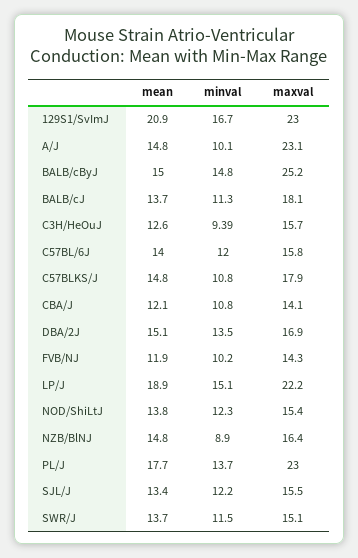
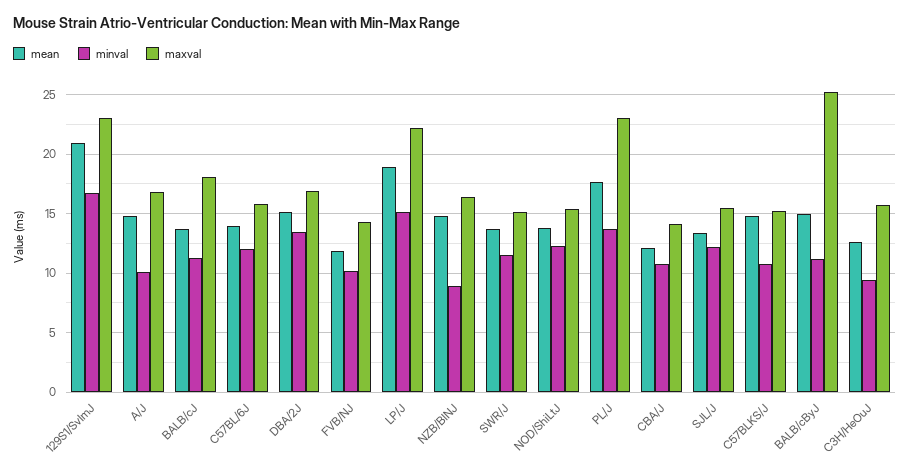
  {
    "mean": {
      "129S1/SvImJ": 20.9,
      "A/J": 14.8,
      "BALB/cByJ": 15,
      "BALB/cJ": 13.7,
      "C3H/HeOuJ": 12.6,
      "C57BL/6J": 14,
      "C57BLKS/J": 14.8,
      "CBA/J": 12.1,
      "DBA/2J": 15.1,
      "FVB/NJ": 11.9,
      "LP/J": 18.9,
      "NOD/ShiLtJ": 13.8,
      "NZB/BlNJ": 14.8,
      "PL/J": 17.7,
      "SJL/J": 13.4,
      "SWR/J": 13.7
    },
    "minval": {
      "129S1/SvImJ": 16.7,
      "A/J": 10.1,
-     "BALB/cByJ": 14.8,
+     "BALB/cByJ": 11,
      "BALB/cJ": 11.3,
      "C3H/HeOuJ": 9.39,
      "C57BL/6J": 12,
      "C57BLKS/J": 10.8,
      "CBA/J": 10.8,
      "DBA/2J": 13.5,
      "FVB/NJ": 10.2,
      "LP/J": 15.1,
      "NOD/ShiLtJ": 12.3,
      "NZB/BlNJ": 8.9,
      "PL/J": 13.7,
      "SJL/J": 12.2,
      "SWR/J": 11.5
    },
    "maxval": {
      "129S1/SvImJ": 23,
-     "A/J": 23.1,
+     "A/J": 17,
      "BALB/cByJ": 25.2,
      "BALB/cJ": 18.1,
      "C3H/HeOuJ": 15.7,
      "C57BL/6J": 15.8,
-     "C57BLKS/J": 17.9,
+     "C57BLKS/J": 15,
      "CBA/J": 14.1,
      "DBA/2J": 16.9,
      "FVB/NJ": 14.3,
      "LP/J": 22.2,
      "NOD/ShiLtJ": 15.4,
      "NZB/BlNJ": 16.4,
      "PL/J": 23,
      "SJL/J": 15.5,
      "SWR/J": 15.1
    }
  }

